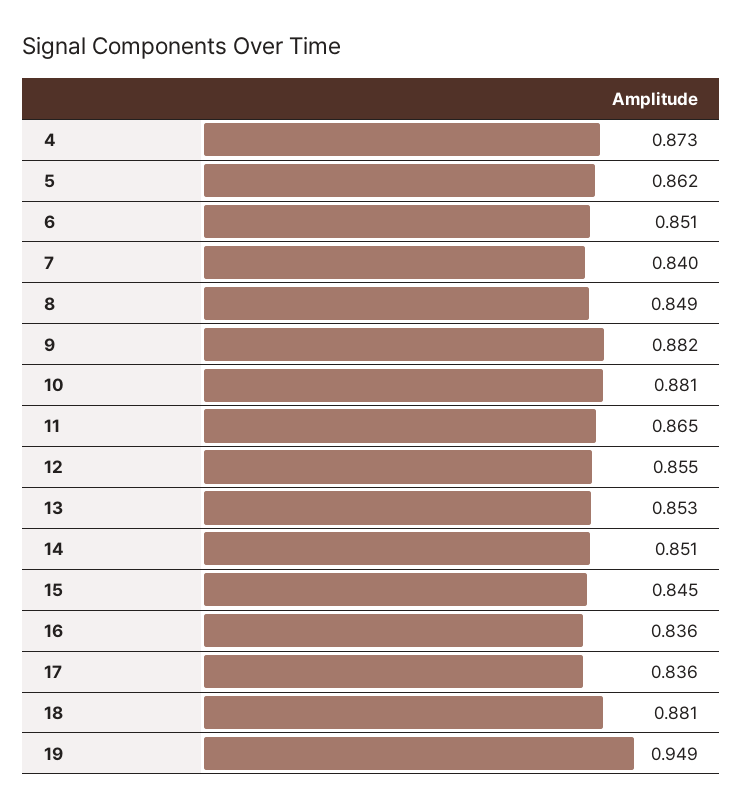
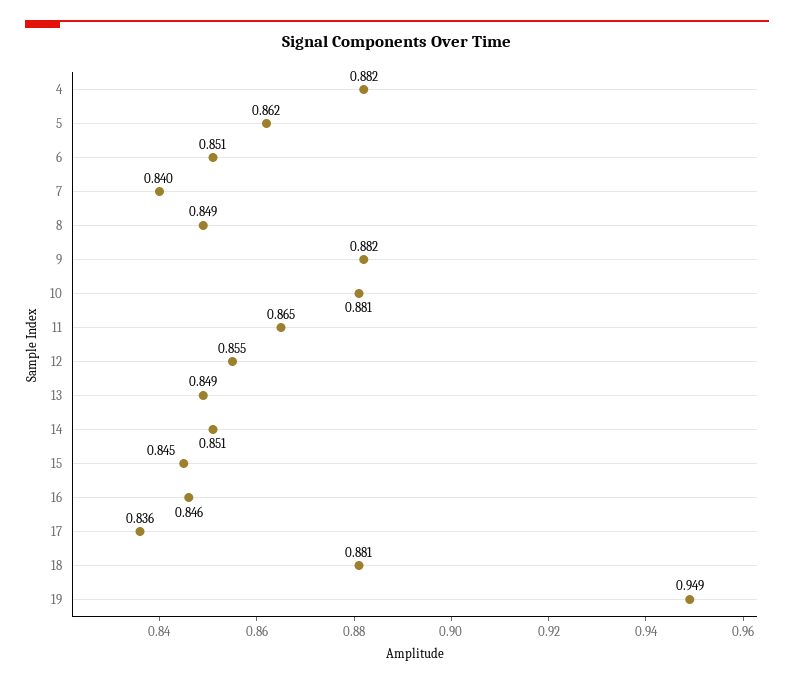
  {
-   "4": 0.873,
+   "4": 0.882,
    "5": 0.862,
    "6": 0.851,
    "7": 0.84,
    "8": 0.849,
    "9": 0.882,
    "10": 0.881,
    "11": 0.865,
    "12": 0.855,
-   "13": 0.853,
+   "13": 0.849,
    "14": 0.851,
    "15": 0.845,
-   "16": 0.836,
+   "16": 0.846,
    "17": 0.836,
    "18": 0.881,
    "19": 0.949
  }

